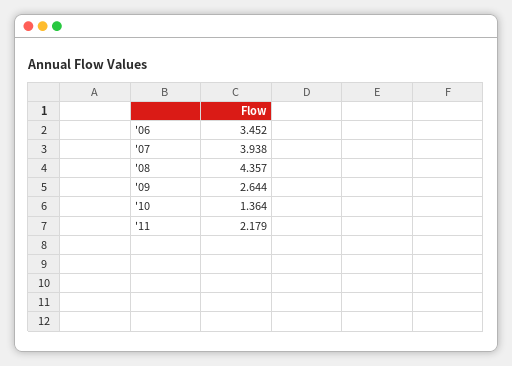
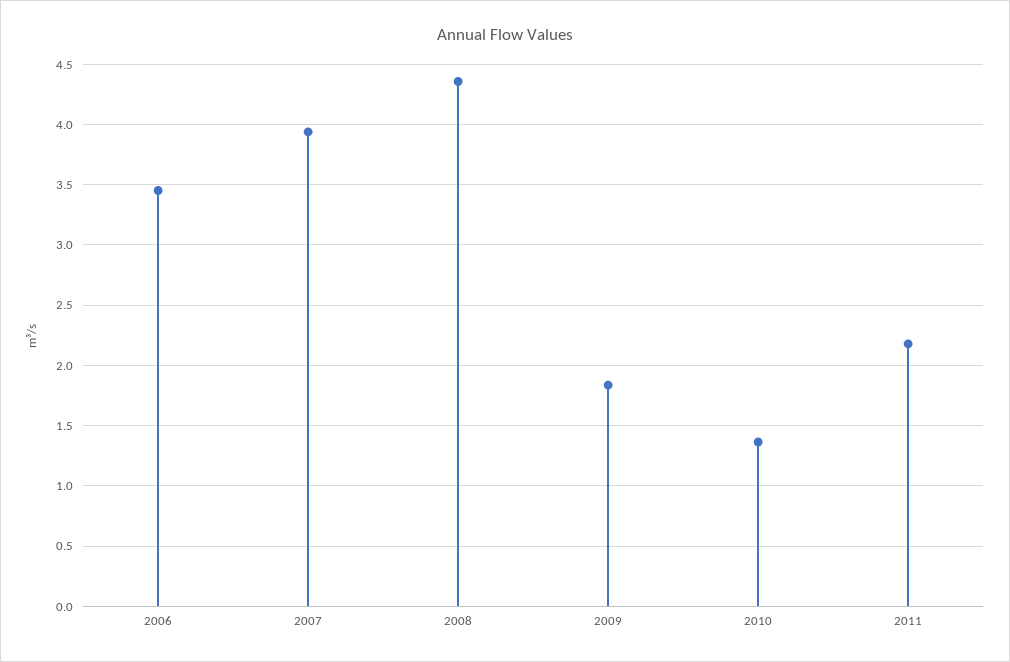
  {
    "'06": 3.452,
    "'07": 3.938,
    "'08": 4.357,
-   "'09": 2.644,
+   "'09": 1.85,
    "'10": 1.364,
    "'11": 2.179
  }

